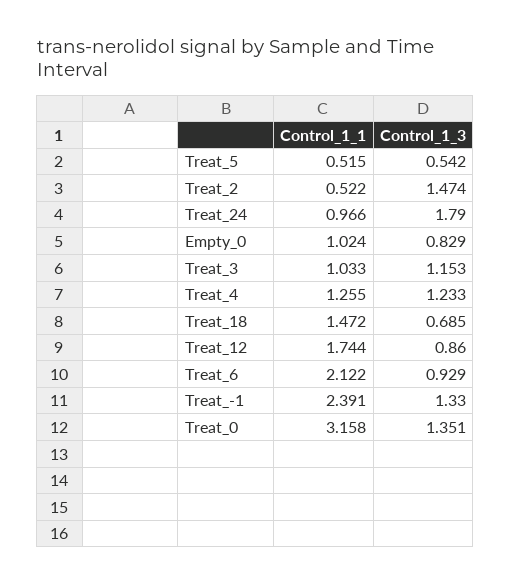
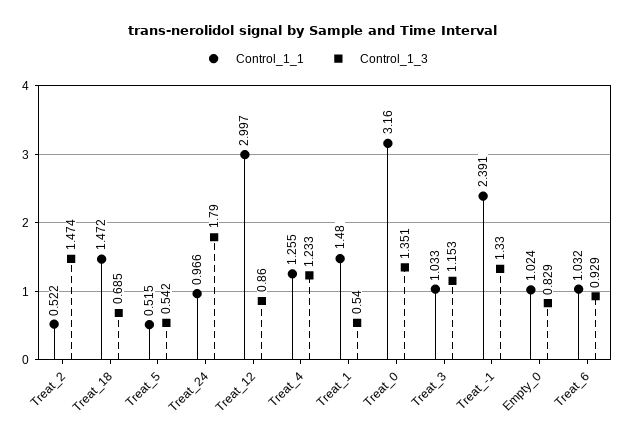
  {
    "Control_1_1": {
      "Treat_5": 0.515,
      "Treat_2": 0.522,
      "Treat_24": 0.966,
      "Empty_0": 1.024,
      "Treat_3": 1.033,
      "Treat_4": 1.255,
      "Treat_18": 1.472,
-     "Treat_12": 1.744,
+     "Treat_12": 2.997,
-     "Treat_6": 2.122,
+     "Treat_6": 1.032,
      "Treat_-1": 2.391,
-     "Treat_0": 3.158
+     "Treat_0": 3.16,
+     "Treat_1": 1.48
    },
    "Control_1_3": {
      "Treat_5": 0.542,
      "Treat_2": 1.474,
      "Treat_24": 1.79,
      "Empty_0": 0.829,
      "Treat_3": 1.153,
      "Treat_4": 1.233,
      "Treat_18": 0.685,
      "Treat_12": 0.86,
      "Treat_6": 0.929,
      "Treat_-1": 1.33,
-     "Treat_0": 1.351
+     "Treat_0": 1.351,
+     "Treat_1": 0.54
    }
  }

